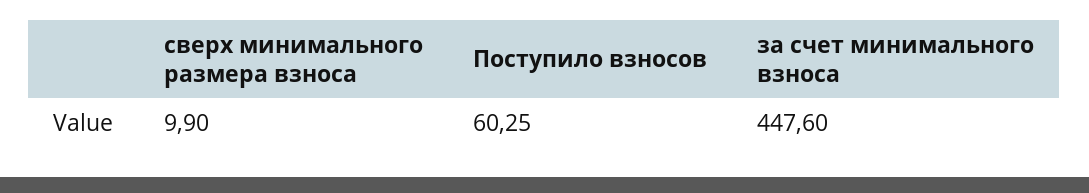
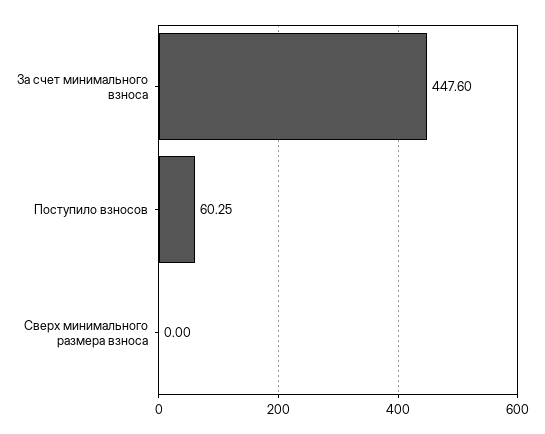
  {
-   "сверх минимального размера взноса": 9.9,
+   "сверх минимального размера взноса": 0,
    "Поступило взносов": 60.25,
    "за счет минимального взноса": 447.6
  }

